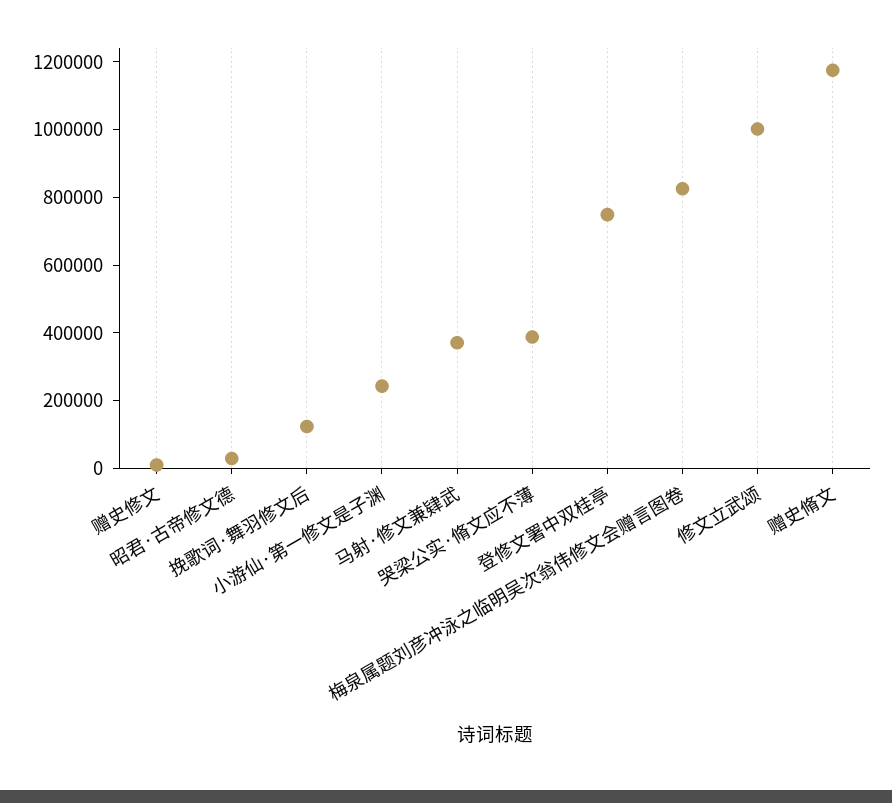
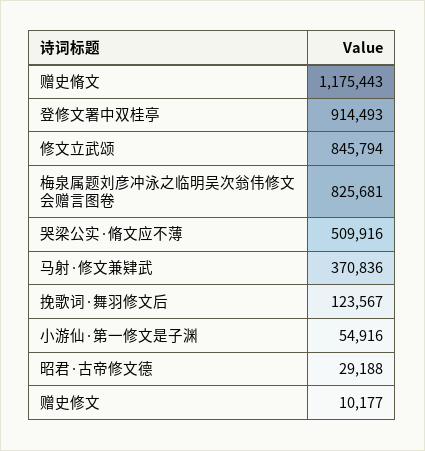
  {
    "赠史修文": 10177,
    "昭君·古帝修文德": 29188,
    "挽歌词·舞羽修文后": 123567,
-   "小游仙·第一修文是子渊": 250000,
+   "小游仙·第一修文是子渊": 54916,
    "马射·修文兼肄武": 370836,
-   "哭梁公实·脩文应不薄": 400000,
+   "哭梁公实·脩文应不薄": 509916,
-   "登修文署中双桂亭": 750000,
+   "登修文署中双桂亭": 914493,
    "梅泉属题刘彦冲泳之临明吴次翁伟修文会赠言图卷": 825681,
-   "修文立武颂": 1000000,
+   "修文立武颂": 845794,
    "赠史脩文": 1175443
  }

